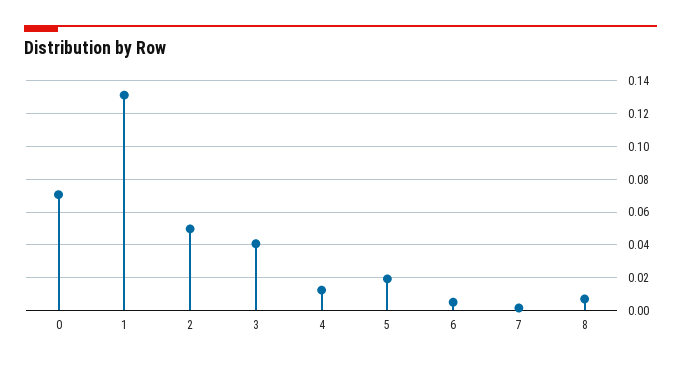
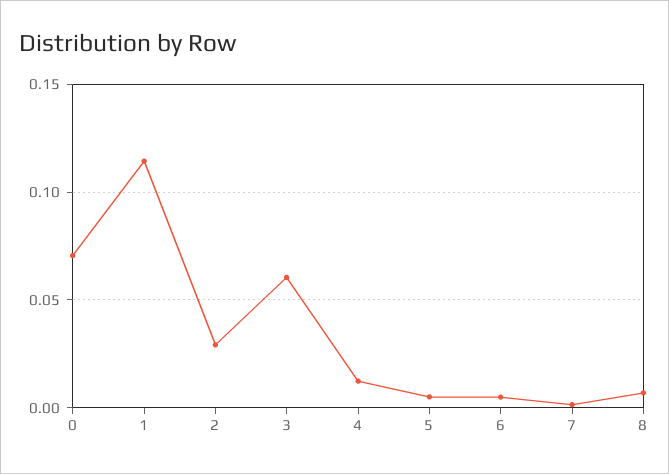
  {
    "0": 0.07,
-   "1": 0.13,
+   "1": 0.115,
-   "2": 0.05,
+   "2": 0.03,
-   "3": 0.04,
+   "3": 0.06,
    "4": 0.01,
-   "5": 0.02,
+   "5": 0.005,
    "6": 0.005,
    "7": 0,
    "8": 0.005
  }

